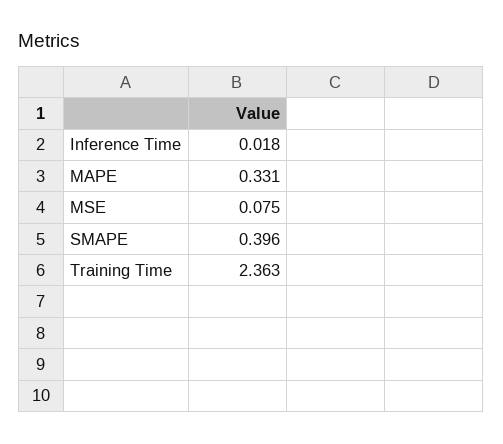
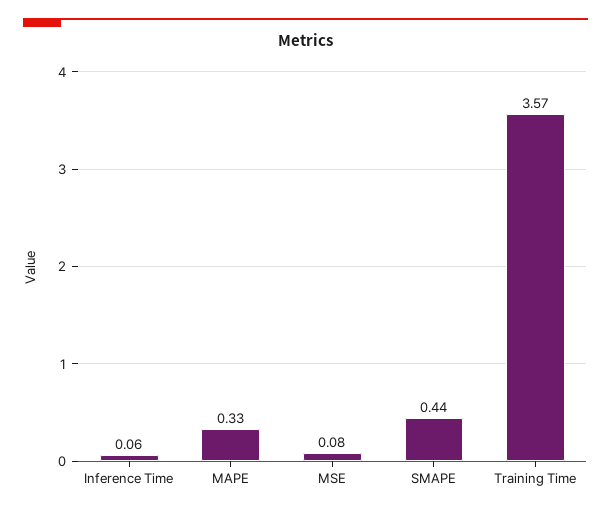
  {
-   "Inference Time": 0.018,
+   "Inference Time": 0.06,
    "MAPE": 0.331,
    "MSE": 0.075,
-   "SMAPE": 0.396,
+   "SMAPE": 0.44,
-   "Training Time": 2.363
+   "Training Time": 3.57
  }

